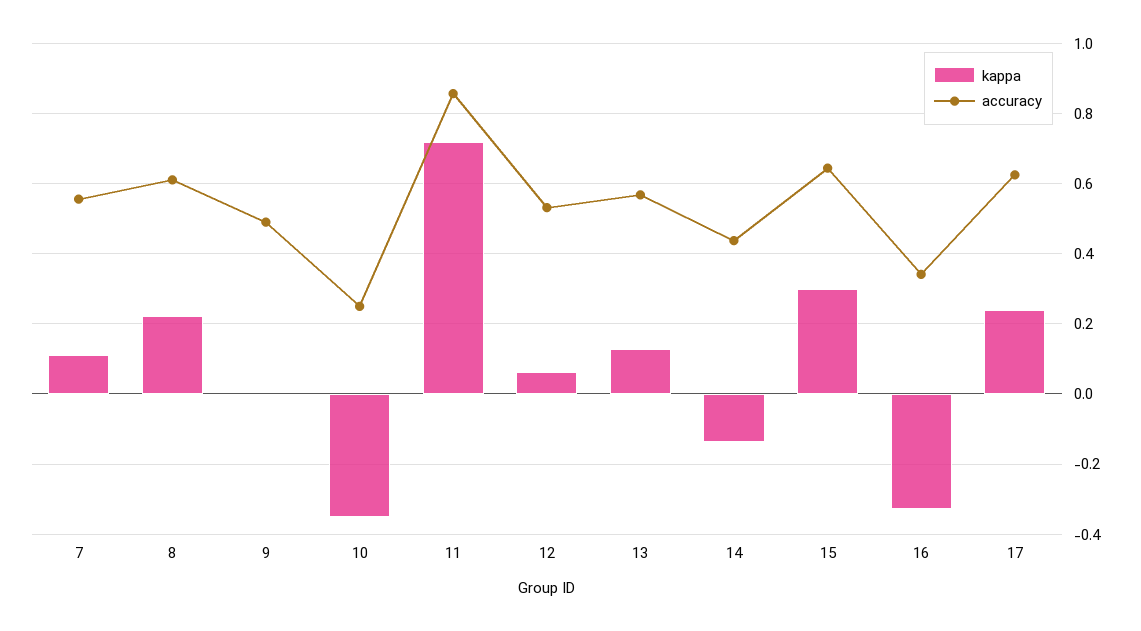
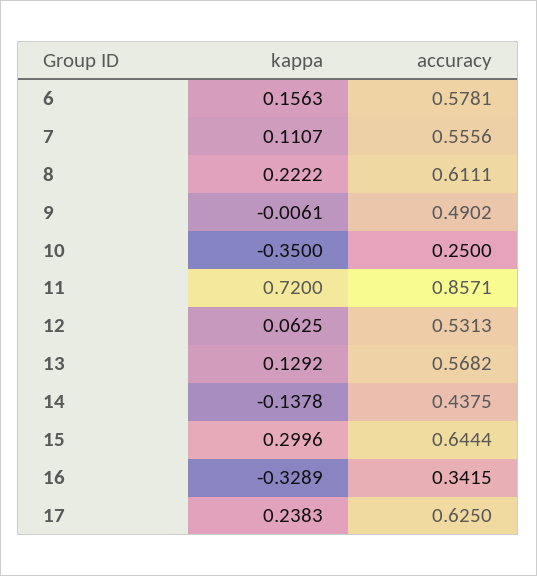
  {
    "kappa": {
      "7": 0.1107,
      "8": 0.2222,
      "9": -0.0061,
      "10": -0.35,
      "11": 0.72,
      "12": 0.0625,
      "13": 0.1292,
      "14": -0.1378,
      "15": 0.2996,
      "16": -0.3289,
-     "17": 0.2383
+     "17": 0.2383,
+     "6": 0.1563
    },
    "accuracy": {
      "7": 0.5556,
      "8": 0.6111,
      "9": 0.4902,
      "10": 0.25,
      "11": 0.8571,
      "12": 0.5313,
      "13": 0.5682,
      "14": 0.4375,
      "15": 0.6444,
      "16": 0.3415,
-     "17": 0.625
+     "17": 0.625,
+     "6": 0.5781
    }
  }

